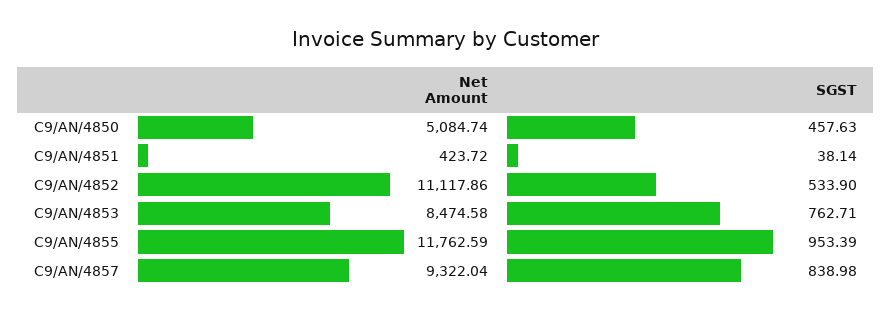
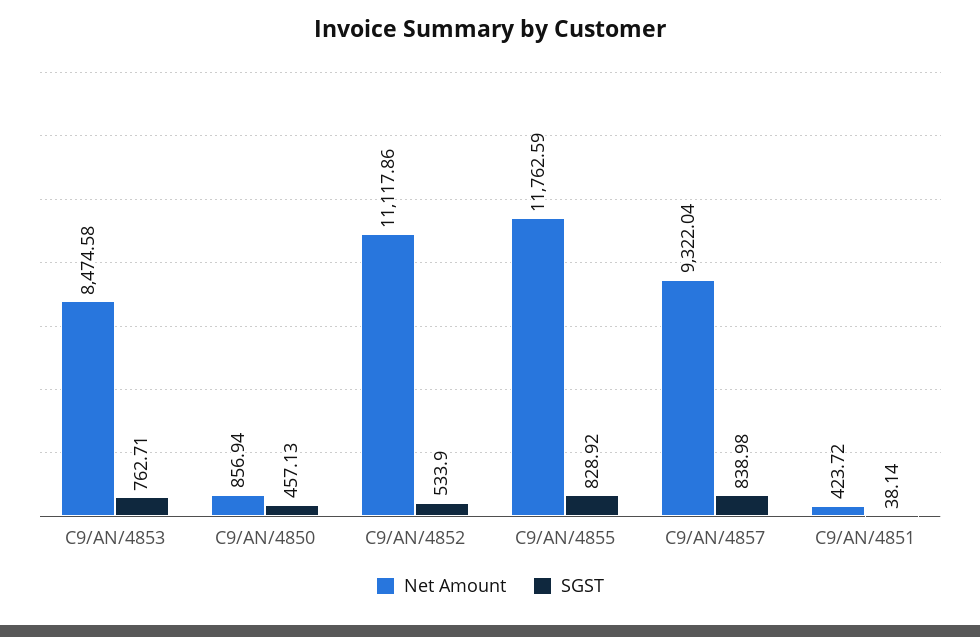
  {
    "Net Amount": {
-     "C9/AN/4850": 5084.74,
+     "C9/AN/4850": 856.94,
      "C9/AN/4851": 423.72,
      "C9/AN/4852": 11117.86,
      "C9/AN/4853": 8474.58,
      "C9/AN/4855": 11762.59,
      "C9/AN/4857": 9322.04
    },
    "SGST": {
-     "C9/AN/4850": 457.63,
+     "C9/AN/4850": 457.13,
      "C9/AN/4851": 38.14,
      "C9/AN/4852": 533.9,
      "C9/AN/4853": 762.71,
-     "C9/AN/4855": 953.39,
+     "C9/AN/4855": 828.92,
      "C9/AN/4857": 838.98
    }
  }

